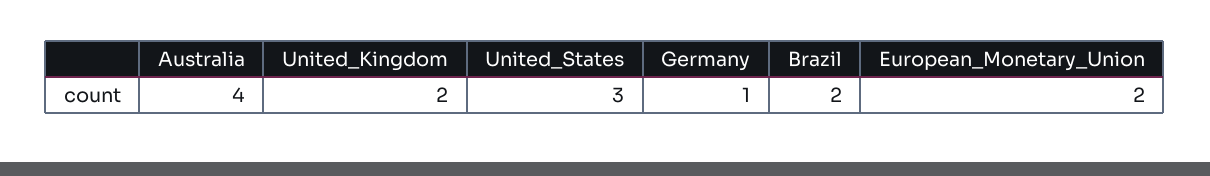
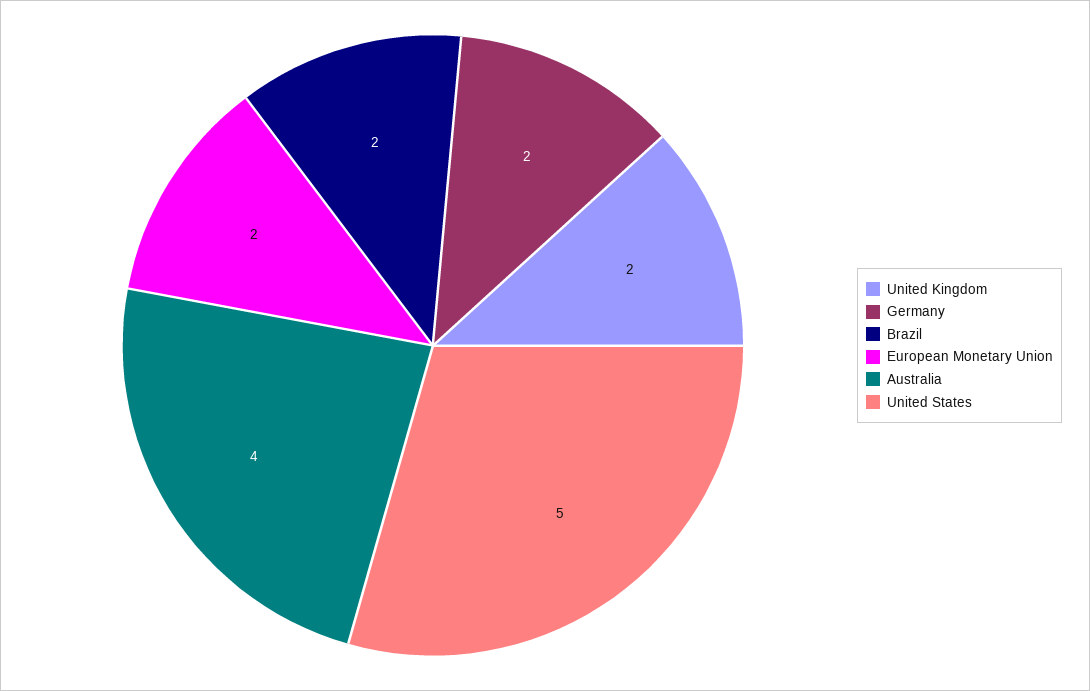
  {
    "Australia": 4,
    "United_Kingdom": 2,
-   "United_States": 3,
+   "United_States": 5,
-   "Germany": 1,
+   "Germany": 2,
    "Brazil": 2,
    "European_Monetary_Union": 2
  }

